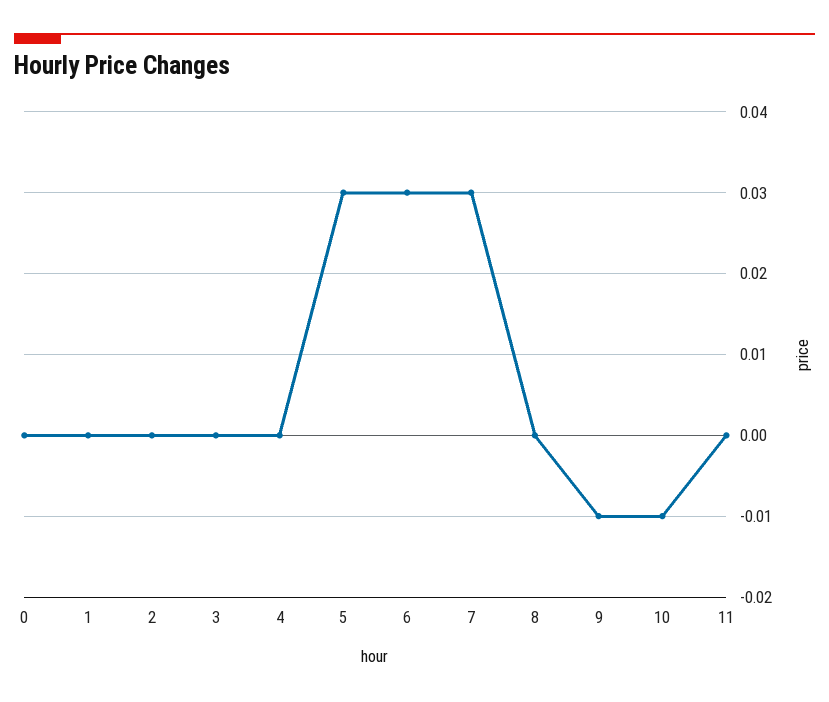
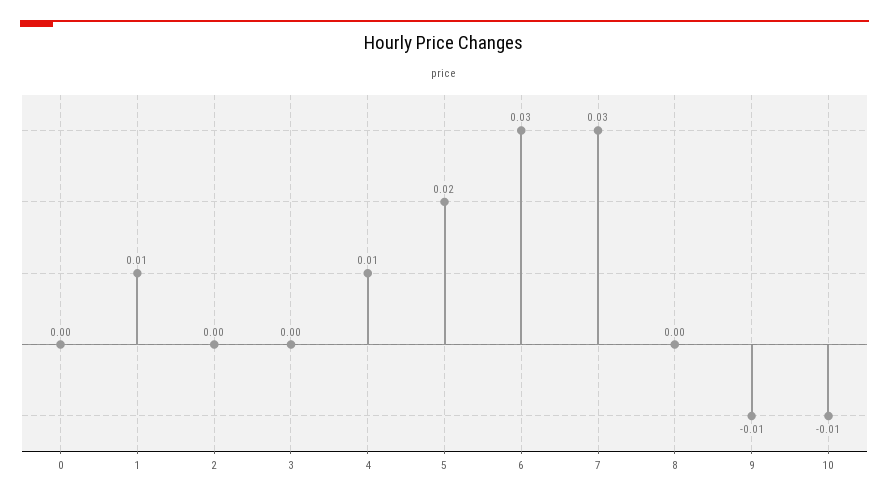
  {
    "0": 0,
-   "1": 0,
+   "1": 0.01,
    "2": 0,
    "3": 0,
-   "4": 0,
+   "4": 0.01,
-   "5": 0.03,
+   "5": 0.02,
    "6": 0.03,
    "7": 0.03,
    "8": 0,
    "9": -0.01,
-   "10": -0.01,
+   "10": -0.01
-   "11": 0
  }

